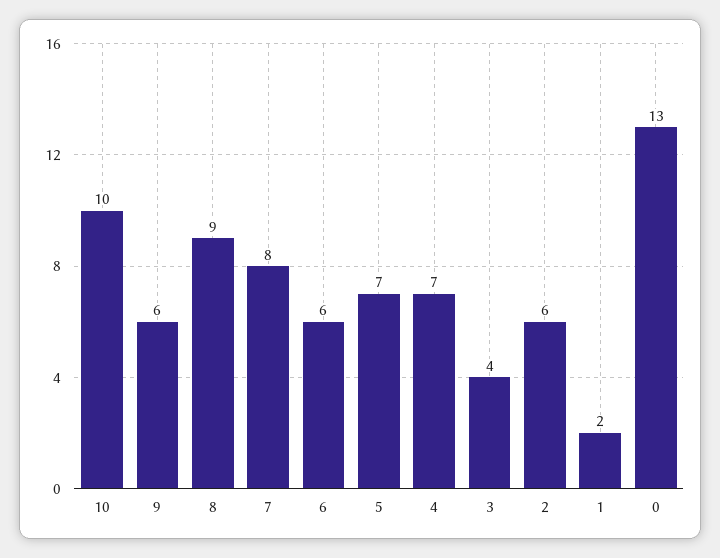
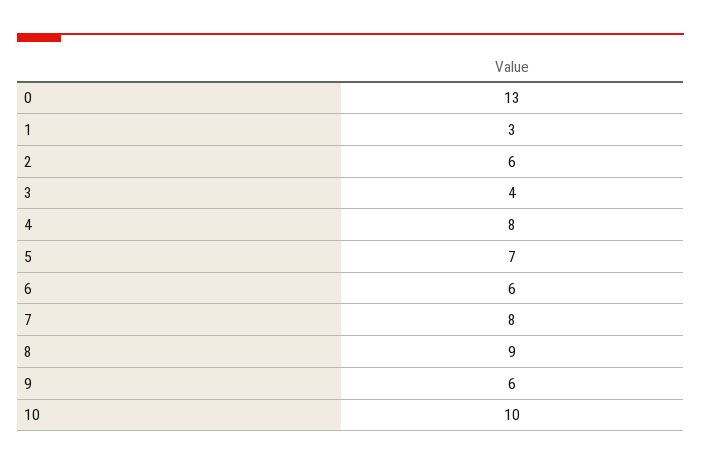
  {
    "10": 10,
    "9": 6,
    "8": 9,
    "7": 8,
    "6": 6,
    "5": 7,
-   "4": 7,
+   "4": 8,
    "3": 4,
    "2": 6,
-   "1": 2,
+   "1": 3,
    "0": 13
  }

